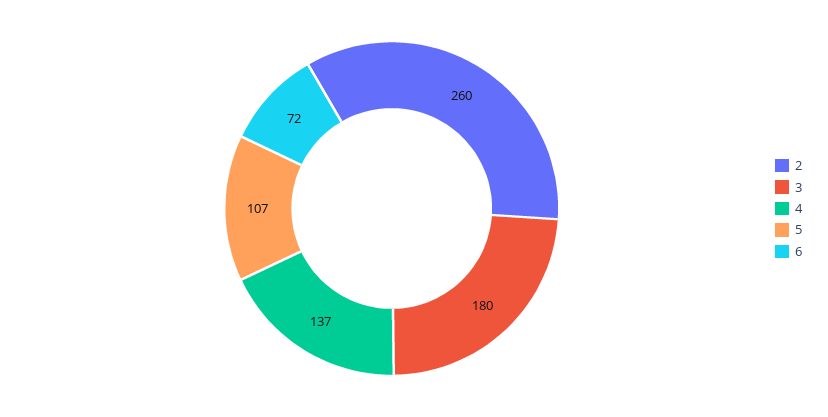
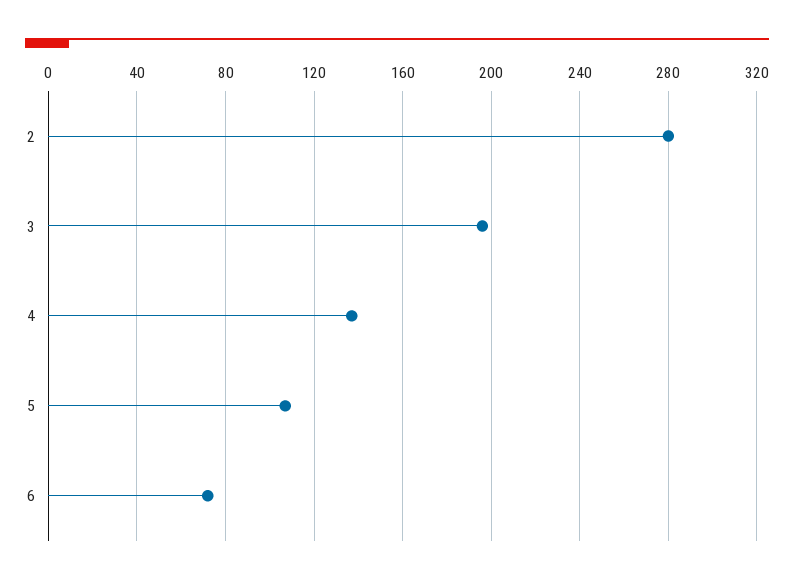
  {
-   "2": 260,
+   "2": 280,
-   "3": 180,
+   "3": 195,
    "4": 137,
    "5": 107,
    "6": 72
  }

